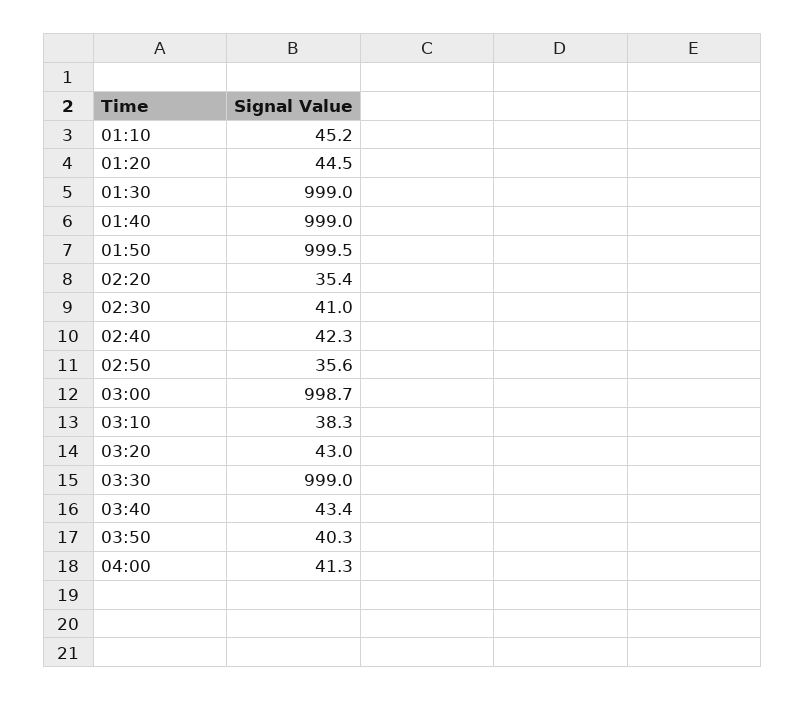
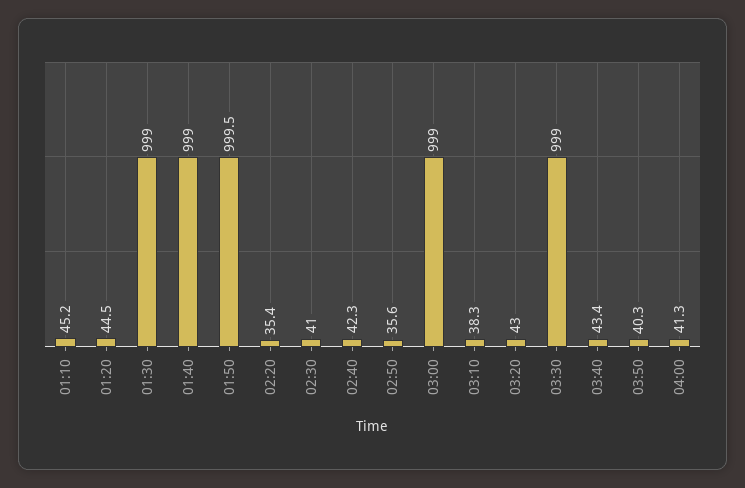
  {
    "01:10": 45.2,
    "01:20": 44.5,
    "01:30": 999,
    "01:40": 999,
    "01:50": 999.5,
    "02:20": 35.4,
    "02:30": 41,
    "02:40": 42.3,
    "02:50": 35.6,
-   "03:00": 998.7,
+   "03:00": 999,
    "03:10": 38.3,
    "03:20": 43,
    "03:30": 999,
    "03:40": 43.4,
    "03:50": 40.3,
    "04:00": 41.3
  }

